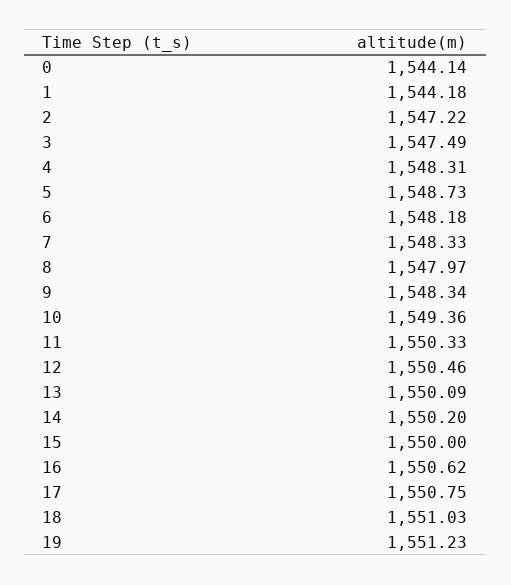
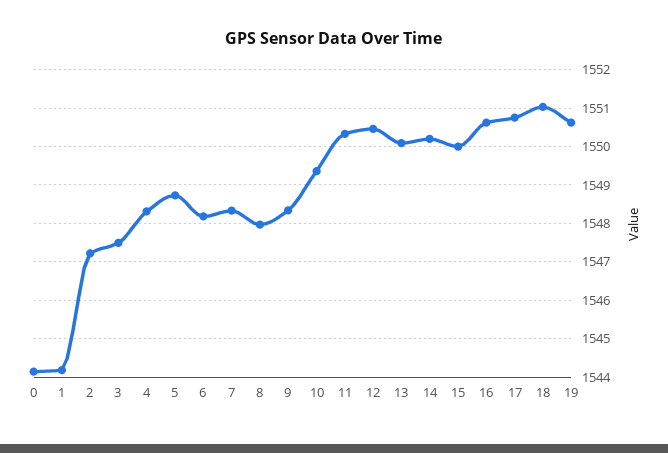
  {
    "0": 1544.14,
    "1": 1544.18,
    "2": 1547.22,
    "3": 1547.49,
    "4": 1548.31,
    "5": 1548.73,
    "6": 1548.18,
    "7": 1548.33,
    "8": 1547.97,
    "9": 1548.34,
    "10": 1549.36,
    "11": 1550.33,
    "12": 1550.46,
    "13": 1550.09,
    "14": 1550.2,
    "15": 1550,
    "16": 1550.62,
    "17": 1550.75,
    "18": 1551.03,
-   "19": 1551.23
+   "19": 1550.6
  }

